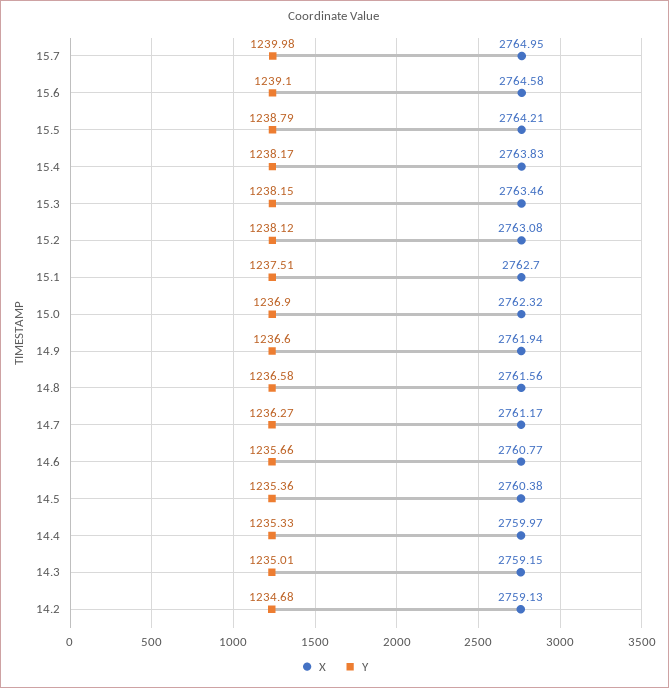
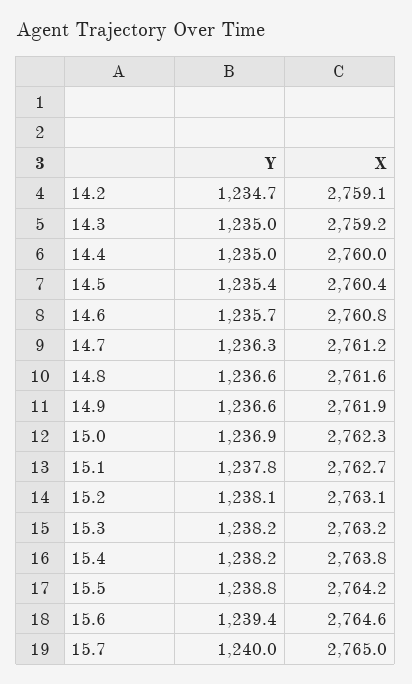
  {
    "X": {
      "15.7": 2764.95,
      "15.6": 2764.58,
      "15.5": 2764.21,
      "15.4": 2763.83,
-     "15.3": 2763.46,
+     "15.3": 2763.2,
      "15.2": 2763.08,
      "15.1": 2762.7,
      "15.0": 2762.32,
      "14.9": 2761.94,
      "14.8": 2761.56,
      "14.7": 2761.17,
      "14.6": 2760.77,
      "14.5": 2760.38,
      "14.4": 2759.97,
      "14.3": 2759.15,
      "14.2": 2759.13
    },
    "Y": {
      "15.7": 1239.98,
-     "15.6": 1239.1,
+     "15.6": 1239.4,
      "15.5": 1238.79,
      "15.4": 1238.17,
      "15.3": 1238.15,
      "15.2": 1238.12,
-     "15.1": 1237.51,
+     "15.1": 1237.8,
      "15.0": 1236.9,
      "14.9": 1236.6,
      "14.8": 1236.58,
      "14.7": 1236.27,
      "14.6": 1235.66,
      "14.5": 1235.36,
-     "14.4": 1235.33,
+     "14.4": 1235,
      "14.3": 1235.01,
      "14.2": 1234.68
    }
  }

